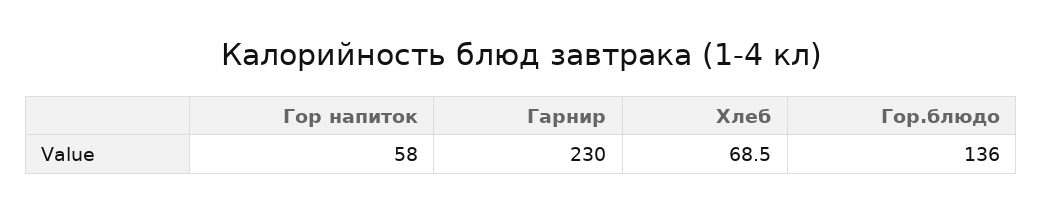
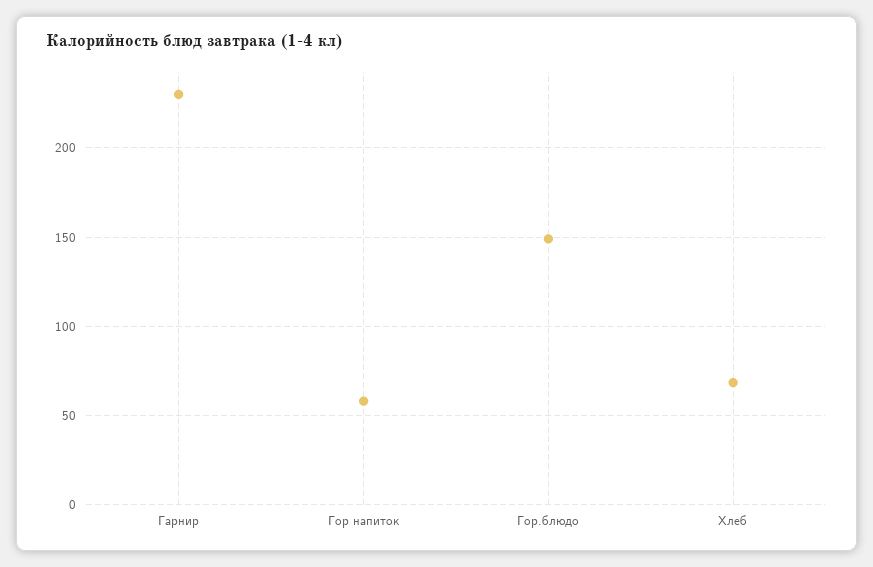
  {
    "Гор напиток": 58,
    "Гарнир": 230,
    "Хлеб": 68.5,
-   "Гор.блюдо": 136
+   "Гор.блюдо": 150
  }

